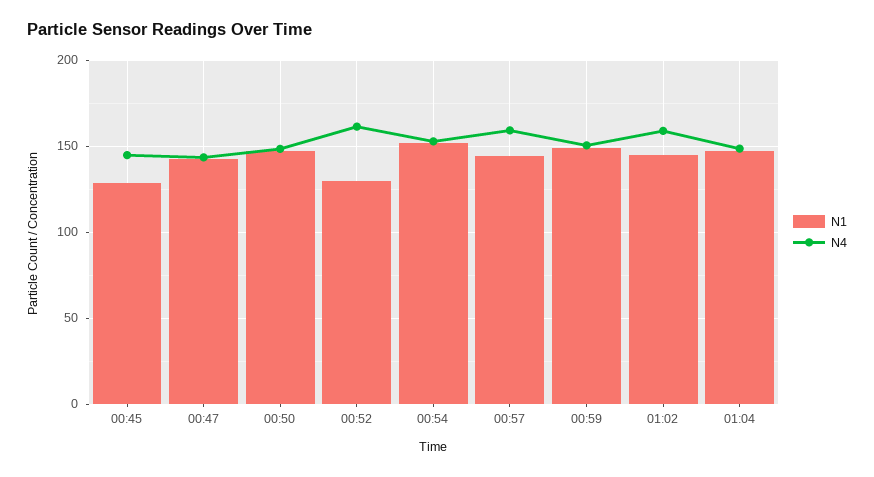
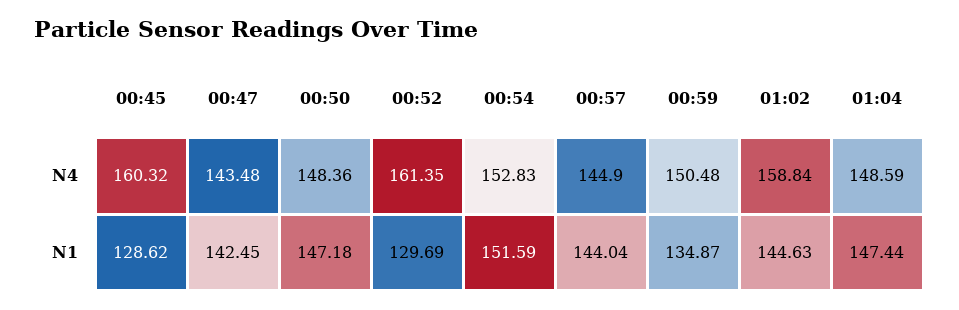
  {
    "N1": {
      "00:45": 128.62,
      "00:47": 142.45,
      "00:50": 147.18,
      "00:52": 129.69,
      "00:54": 151.59,
      "00:57": 144.04,
-     "00:59": 150,
+     "00:59": 134.87,
      "01:02": 144.63,
      "01:04": 147.44
    },
    "N4": {
-     "00:45": 145,
+     "00:45": 160.32,
      "00:47": 143.48,
      "00:50": 148.36,
      "00:52": 161.35,
      "00:54": 152.83,
-     "00:57": 160,
+     "00:57": 144.9,
      "00:59": 150.48,
      "01:02": 158.84,
      "01:04": 148.59
    }
  }

